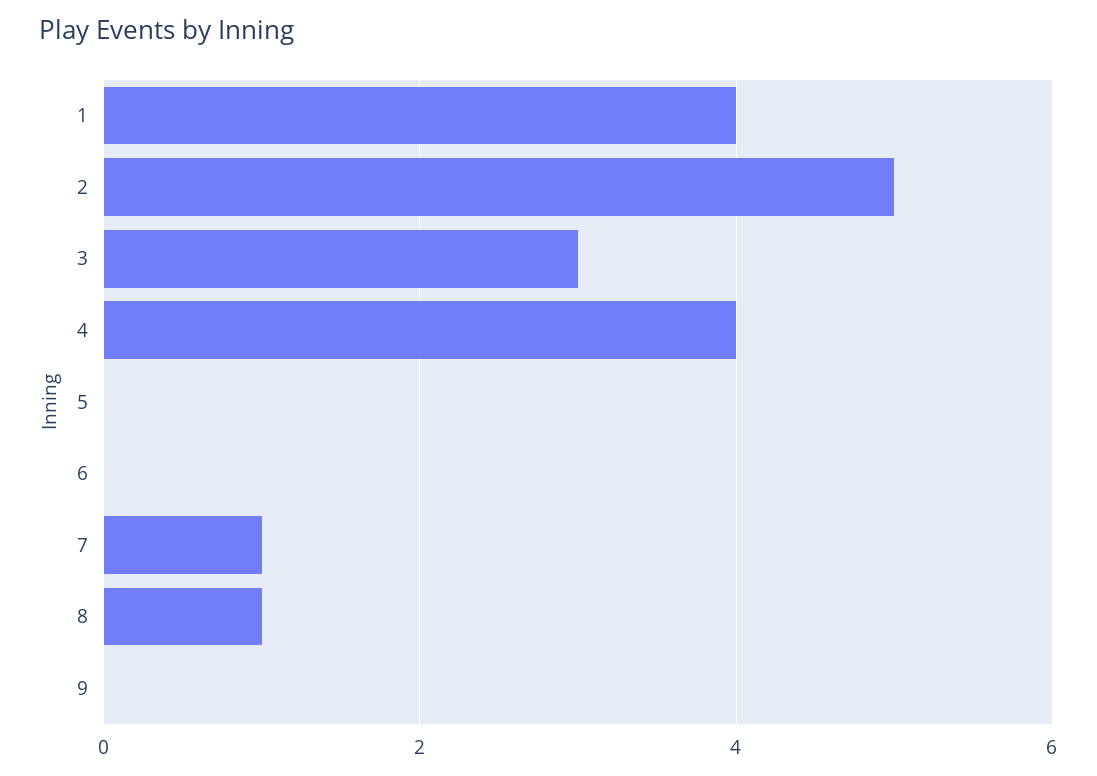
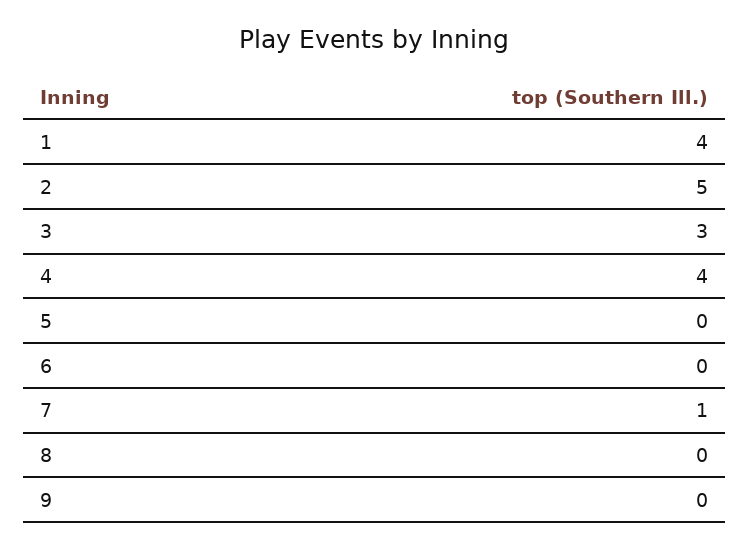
  {
    "1": 4,
    "2": 5,
    "3": 3,
    "4": 4,
    "5": 0,
    "6": 0,
    "7": 1,
-   "8": 1,
+   "8": 0,
    "9": 0
  }

